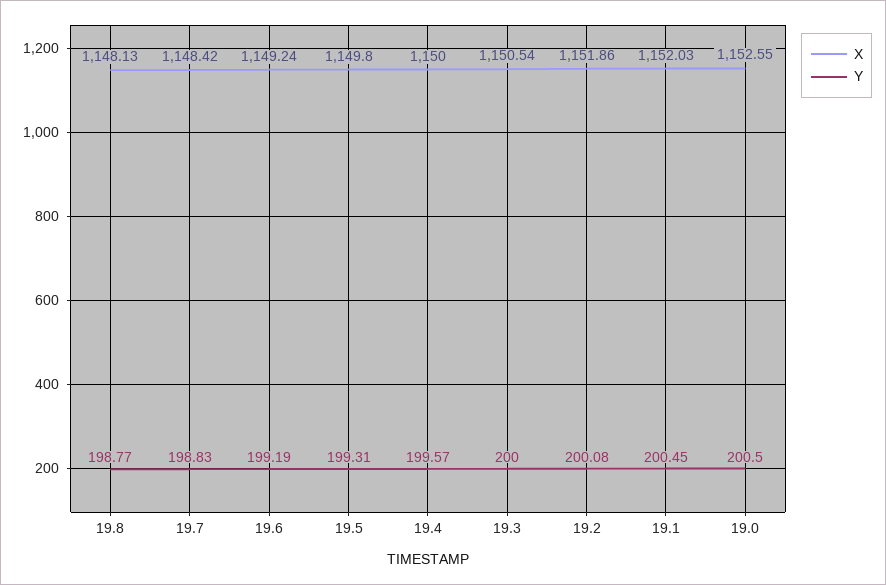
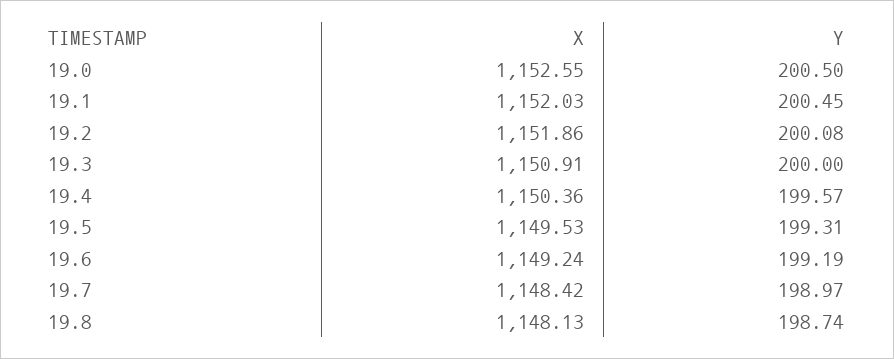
  {
    "X": {
      "19.8": 1148.13,
      "19.7": 1148.42,
      "19.6": 1149.24,
-     "19.5": 1149.8,
+     "19.5": 1149.53,
-     "19.4": 1150,
+     "19.4": 1150.36,
-     "19.3": 1150.54,
+     "19.3": 1150.91,
      "19.2": 1151.86,
      "19.1": 1152.03,
      "19.0": 1152.55
    },
    "Y": {
-     "19.8": 198.77,
+     "19.8": 198.74,
-     "19.7": 198.83,
+     "19.7": 198.97,
      "19.6": 199.19,
      "19.5": 199.31,
      "19.4": 199.57,
      "19.3": 200,
      "19.2": 200.08,
      "19.1": 200.45,
      "19.0": 200.5
    }
  }

